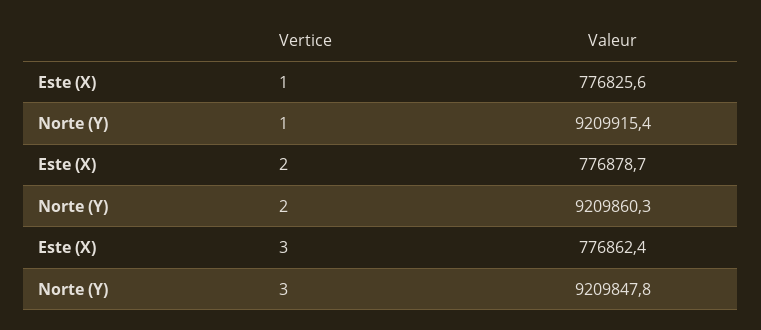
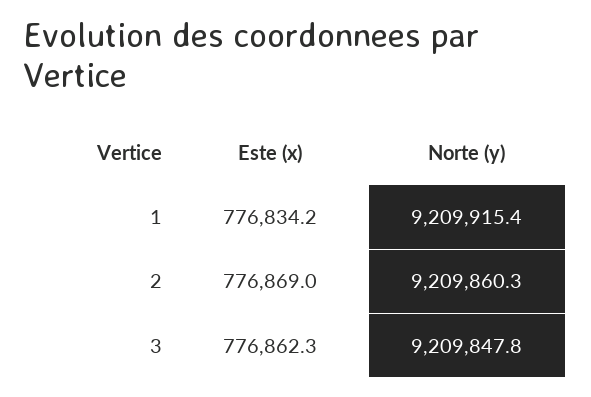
  {
    "Este (X)": {
-     "1": 776825.6,
+     "1": 776834.2,
-     "2": 776878.7,
+     "2": 776869,
-     "3": 776862.4
+     "3": 776862.3
    },
    "Norte (Y)": {
      "1": 9209915.4,
      "2": 9209860.3,
      "3": 9209847.8
    }
  }

